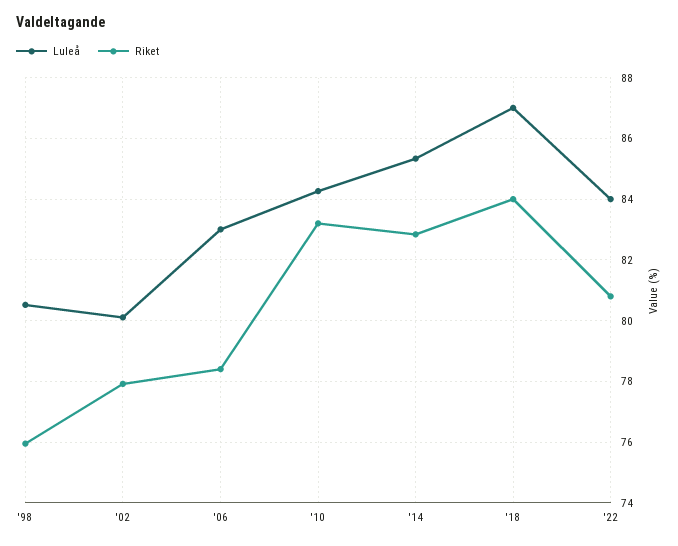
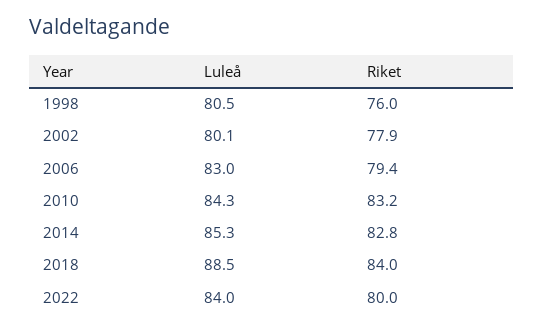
  {
    "Luleå": {
      "'98": 80.5,
      "'02": 80.1,
      "'06": 83,
      "'10": 84.3,
      "'14": 85.3,
-     "'18": 87,
+     "'18": 88.5,
      "'22": 84
    },
    "Riket": {
      "'98": 76,
      "'02": 77.9,
-     "'06": 78.4,
+     "'06": 79.4,
      "'10": 83.2,
      "'14": 82.8,
      "'18": 84,
-     "'22": 80.8
+     "'22": 80
    }
  }

